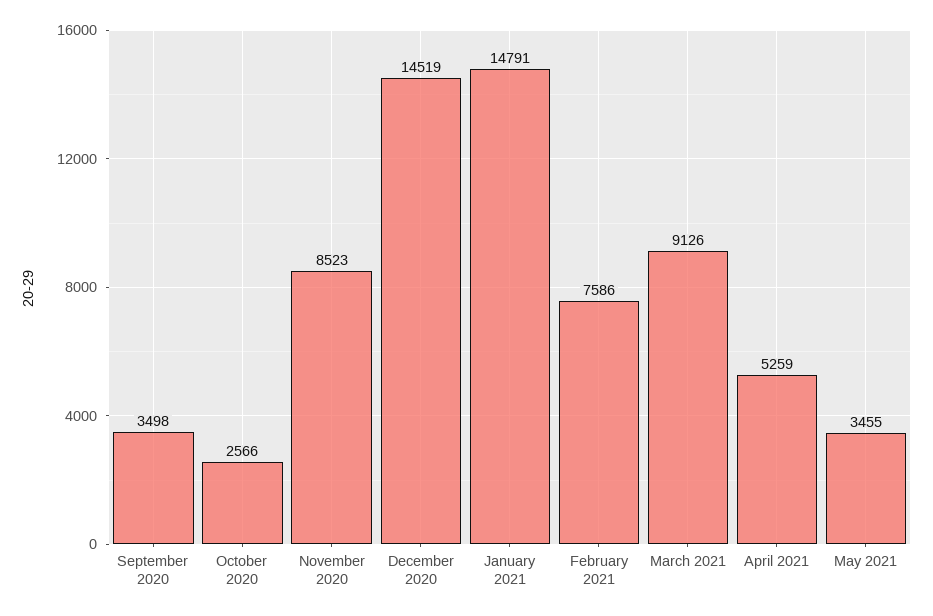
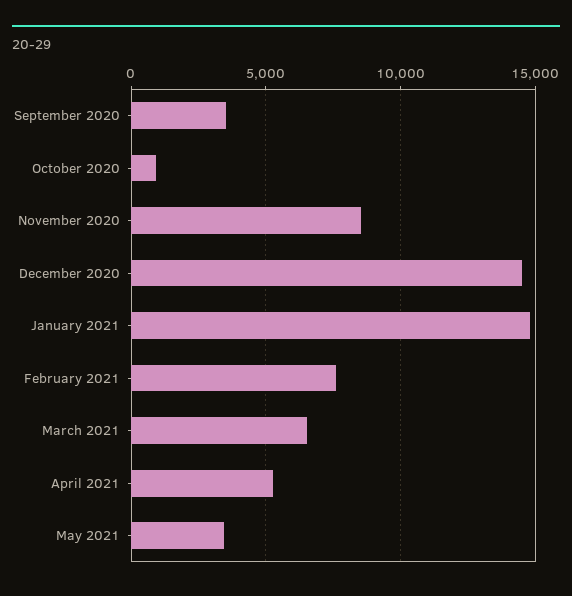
  {
    "September 2020": 3498,
-   "October 2020": 2566,
+   "October 2020": 1000,
    "November 2020": 8523,
    "December 2020": 14519,
    "January 2021": 14791,
    "February 2021": 7586,
-   "March 2021": 9126,
+   "March 2021": 6500,
    "April 2021": 5259,
    "May 2021": 3455
  }

